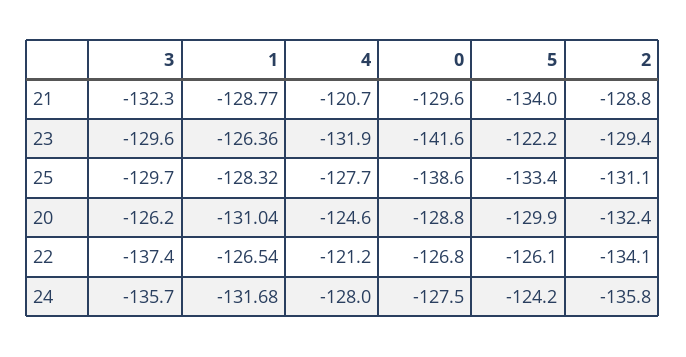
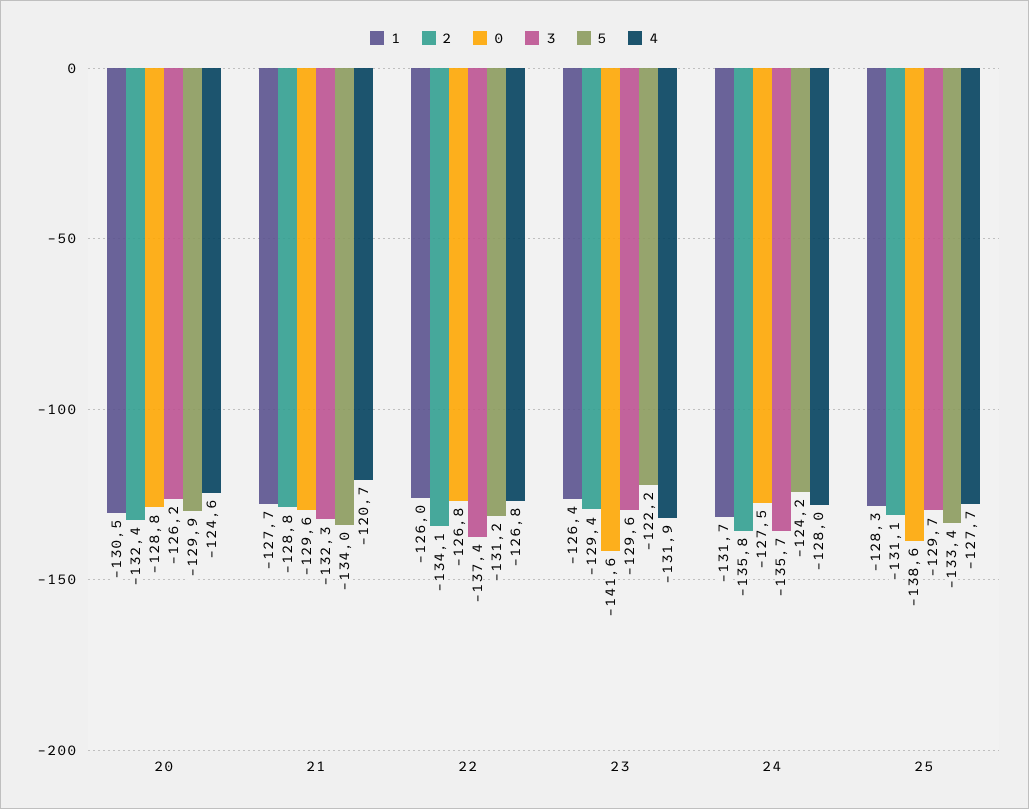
  {
    "3": {
      "21": -132.3,
      "23": -129.6,
      "25": -129.7,
      "20": -126.2,
      "22": -137.4,
      "24": -135.7
    },
    "1": {
-     "21": -128.77,
+     "21": -127.7,
      "23": -126.36,
      "25": -128.32,
-     "20": -131.04,
+     "20": -130.5,
-     "22": -126.54,
+     "22": -126,
      "24": -131.68
    },
    "4": {
      "21": -120.7,
      "23": -131.9,
      "25": -127.7,
      "20": -124.6,
-     "22": -121.2,
+     "22": -126.8,
      "24": -128
    },
    "0": {
      "21": -129.6,
      "23": -141.6,
      "25": -138.6,
      "20": -128.8,
      "22": -126.8,
      "24": -127.5
    },
    "5": {
      "21": -134,
      "23": -122.2,
      "25": -133.4,
      "20": -129.9,
-     "22": -126.1,
+     "22": -131.2,
      "24": -124.2
    },
    "2": {
      "21": -128.8,
      "23": -129.4,
      "25": -131.1,
      "20": -132.4,
      "22": -134.1,
      "24": -135.8
    }
  }

